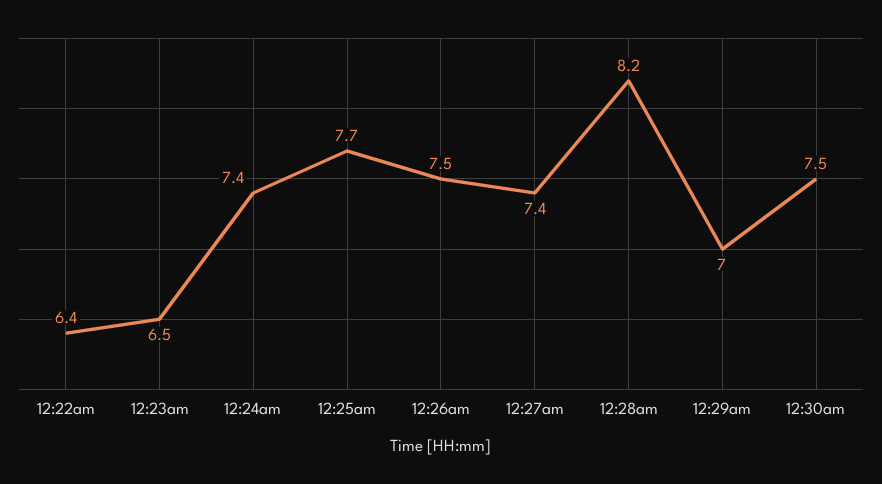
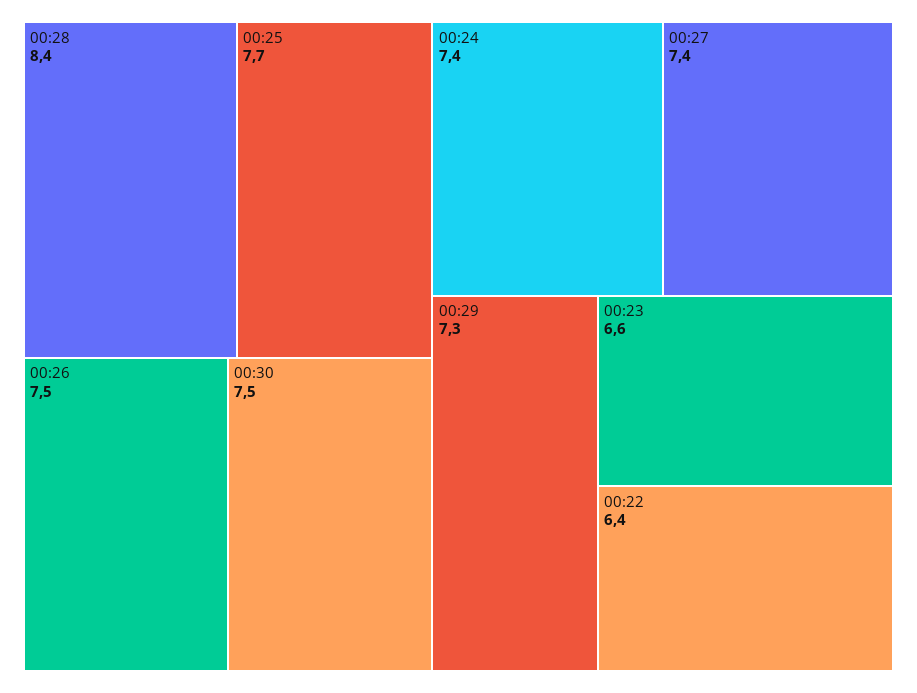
  {
    "12:22am": 6.4,
-   "12:23am": 6.5,
+   "12:23am": 6.6,
    "12:24am": 7.4,
    "12:25am": 7.7,
    "12:26am": 7.5,
    "12:27am": 7.4,
-   "12:28am": 8.2,
+   "12:28am": 8.4,
-   "12:29am": 7,
+   "12:29am": 7.3,
    "12:30am": 7.5
  }

